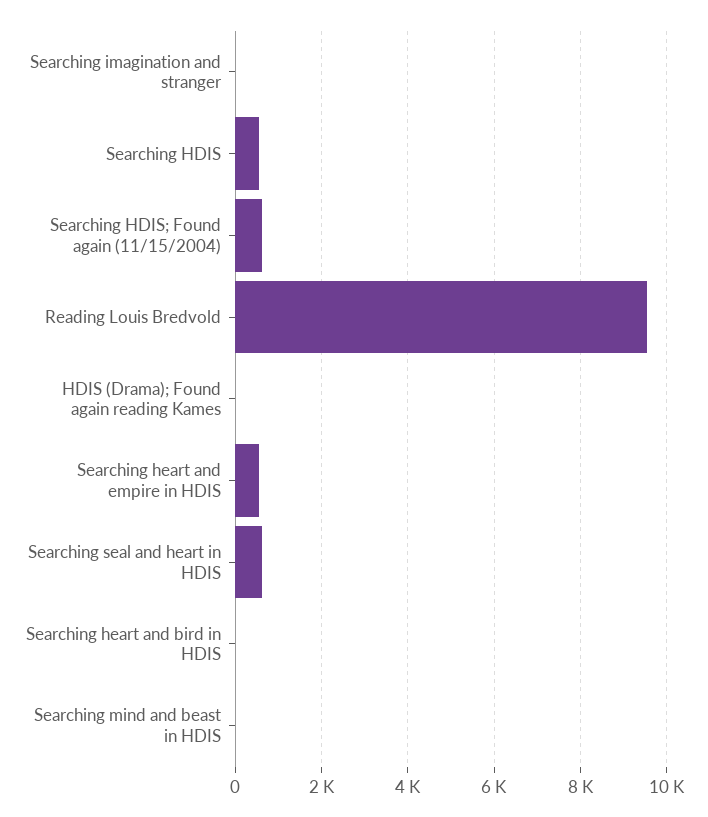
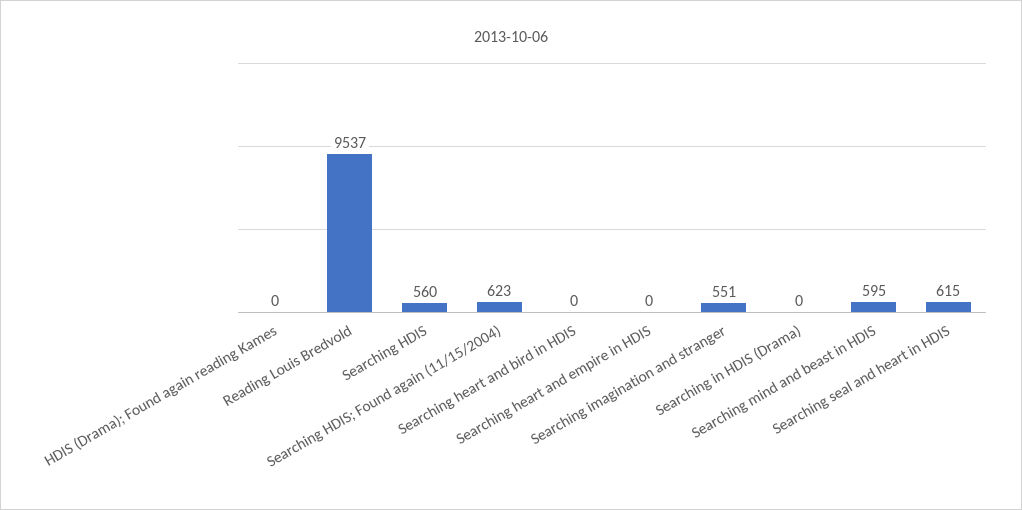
  {
-   "Searching imagination and stranger": 0,
+   "Searching imagination and stranger": 551,
    "Searching HDIS": 560,
    "Searching HDIS; Found again (11/15/2004)": 623,
    "Reading Louis Bredvold": 9537,
    "HDIS (Drama); Found again reading Kames": 0,
-   "Searching heart and empire in HDIS": 600,
+   "Searching heart and empire in HDIS": 0,
    "Searching seal and heart in HDIS": 615,
    "Searching heart and bird in HDIS": 0,
-   "Searching mind and beast in HDIS": 0
+   "Searching mind and beast in HDIS": 595,
+   "Searching in HDIS (Drama)": 0
  }

